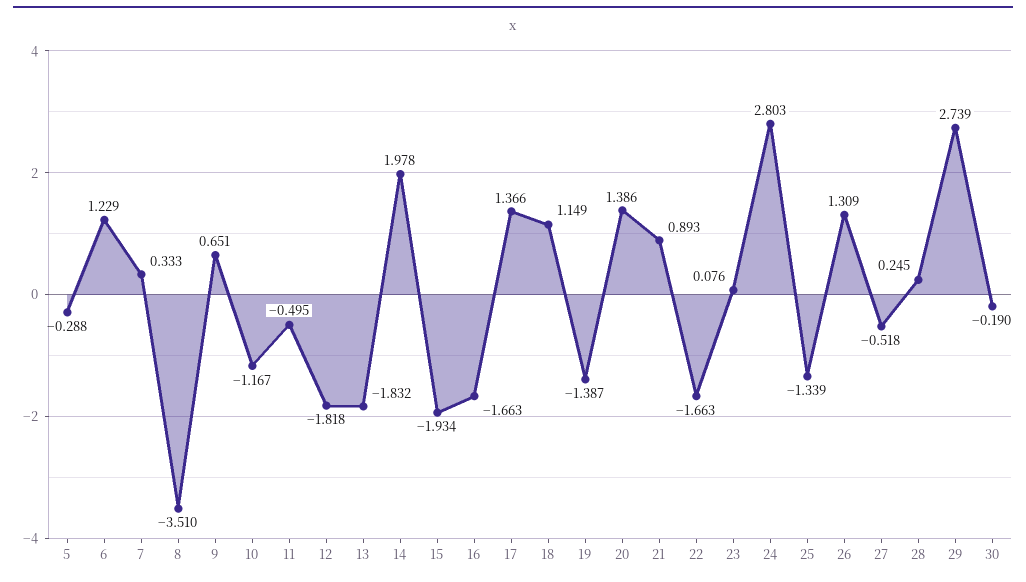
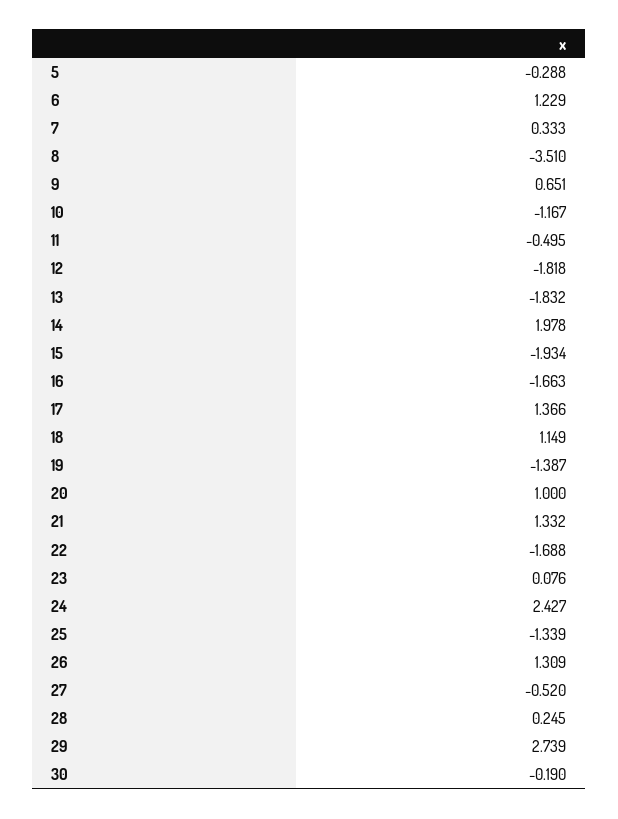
  {
    "5": -0.288,
    "6": 1.229,
    "7": 0.333,
    "8": -3.51,
    "9": 0.651,
    "10": -1.167,
    "11": -0.495,
    "12": -1.818,
    "13": -1.832,
    "14": 1.978,
    "15": -1.934,
    "16": -1.663,
    "17": 1.366,
    "18": 1.149,
    "19": -1.387,
-   "20": 1.386,
+   "20": 1,
-   "21": 0.893,
+   "21": 1.332,
-   "22": -1.663,
+   "22": -1.688,
    "23": 0.076,
-   "24": 2.803,
+   "24": 2.427,
    "25": -1.339,
    "26": 1.309,
-   "27": -0.518,
+   "27": -0.52,
    "28": 0.245,
    "29": 2.739,
    "30": -0.19
  }

